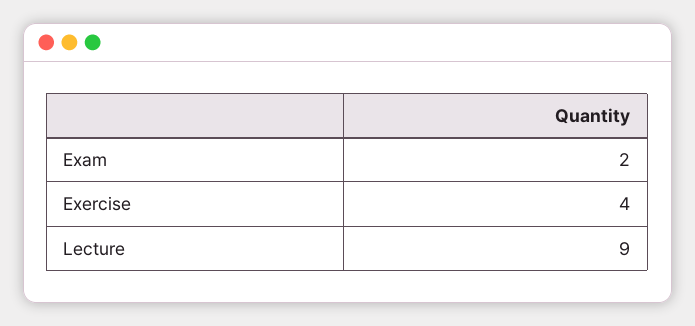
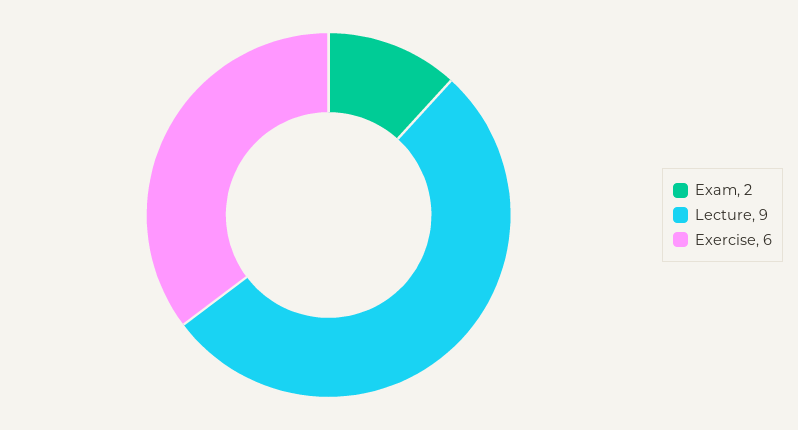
  {
    "Exam": 2,
-   "Exercise": 4,
+   "Exercise": 6,
    "Lecture": 9
  }

